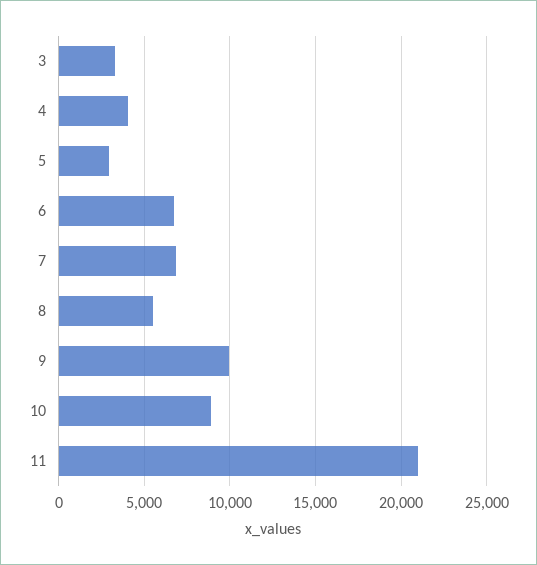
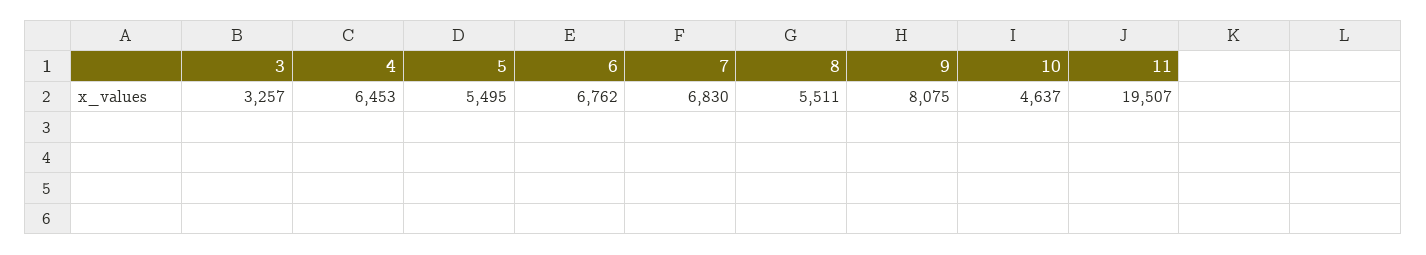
  {
    "3": 3257,
-   "4": 4000,
+   "4": 6453,
-   "5": 3000,
+   "5": 5495,
    "6": 6762,
    "7": 6830,
    "8": 5511,
-   "9": 10000,
+   "9": 8075,
-   "10": 9000,
+   "10": 4637,
-   "11": 21000
+   "11": 19507
  }

